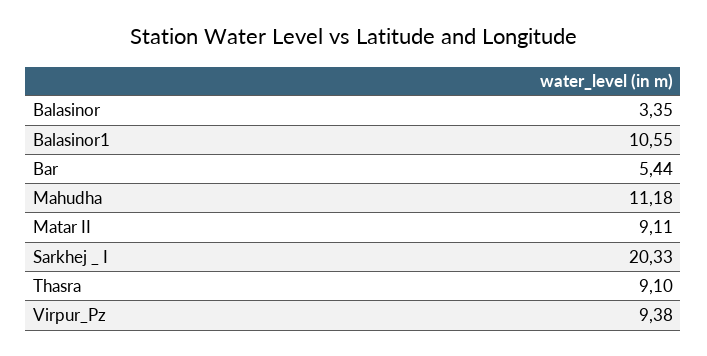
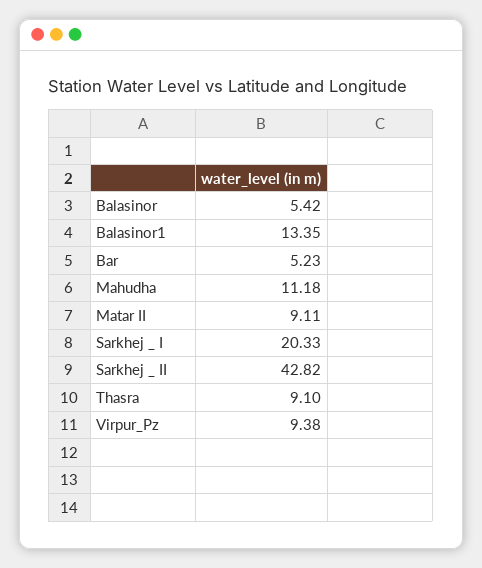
  {
-   "Balasinor": 3.35,
+   "Balasinor": 5.42,
-   "Balasinor1": 10.55,
+   "Balasinor1": 13.35,
-   "Bar": 5.44,
+   "Bar": 5.23,
    "Mahudha": 11.18,
    "Matar II": 9.11,
    "Sarkhej _ I": 20.33,
    "Thasra": 9.1,
-   "Virpur_Pz": 9.38
+   "Virpur_Pz": 9.38,
+   "Sarkhej _ II": 42.82
  }

